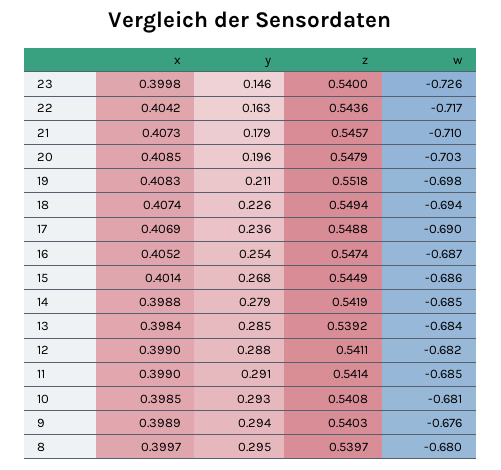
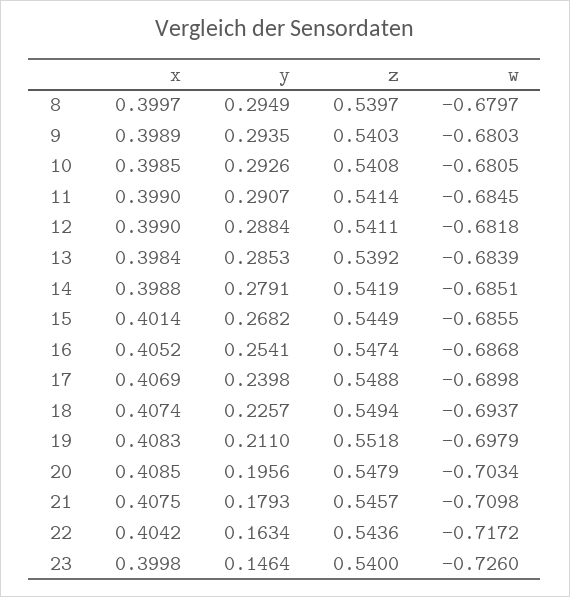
  {
    "x": {
      "23": 0.3998,
      "22": 0.4042,
-     "21": 0.4073,
+     "21": 0.4075,
      "20": 0.4085,
      "19": 0.4083,
      "18": 0.4074,
      "17": 0.4069,
      "16": 0.4052,
      "15": 0.4014,
      "14": 0.3988,
      "13": 0.3984,
      "12": 0.399,
      "11": 0.399,
      "10": 0.3985,
      "9": 0.3989,
      "8": 0.3997
    },
    "y": {
      "23": 0.1464,
      "22": 0.1634,
      "21": 0.1793,
      "20": 0.1956,
      "19": 0.211,
      "18": 0.2257,
-     "17": 0.236,
+     "17": 0.2398,
      "16": 0.2541,
      "15": 0.2682,
      "14": 0.2791,
      "13": 0.2853,
      "12": 0.2884,
      "11": 0.2907,
      "10": 0.2926,
      "9": 0.2935,
      "8": 0.2949
    },
    "z": {
      "23": 0.54,
      "22": 0.5436,
      "21": 0.5457,
      "20": 0.5479,
      "19": 0.5518,
      "18": 0.5494,
      "17": 0.5488,
      "16": 0.5474,
      "15": 0.5449,
      "14": 0.5419,
      "13": 0.5392,
      "12": 0.5411,
      "11": 0.5414,
      "10": 0.5408,
      "9": 0.5403,
      "8": 0.5397
    },
    "w": {
      "23": -0.726,
      "22": -0.7172,
      "21": -0.7098,
      "20": -0.7034,
      "19": -0.6979,
      "18": -0.6937,
      "17": -0.6898,
      "16": -0.6868,
      "15": -0.6855,
      "14": -0.6851,
      "13": -0.6839,
      "12": -0.6818,
      "11": -0.6845,
      "10": -0.6805,
-     "9": -0.676,
+     "9": -0.6803,
      "8": -0.6797
    }
  }

